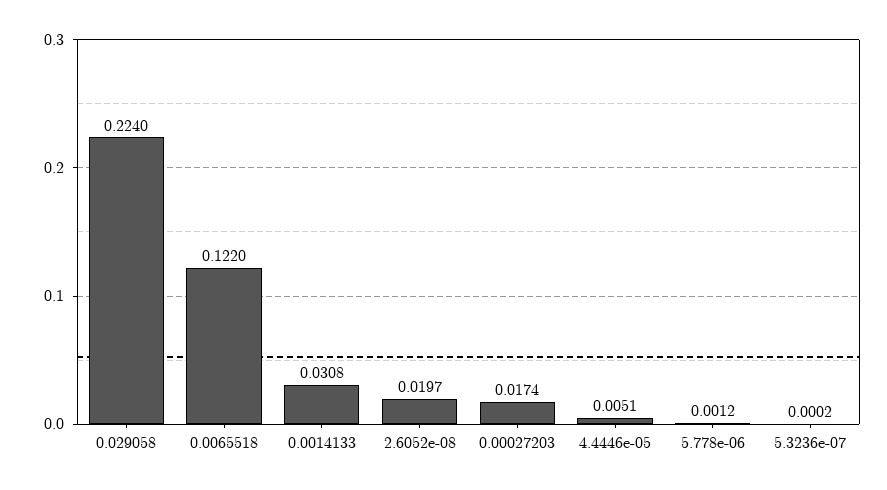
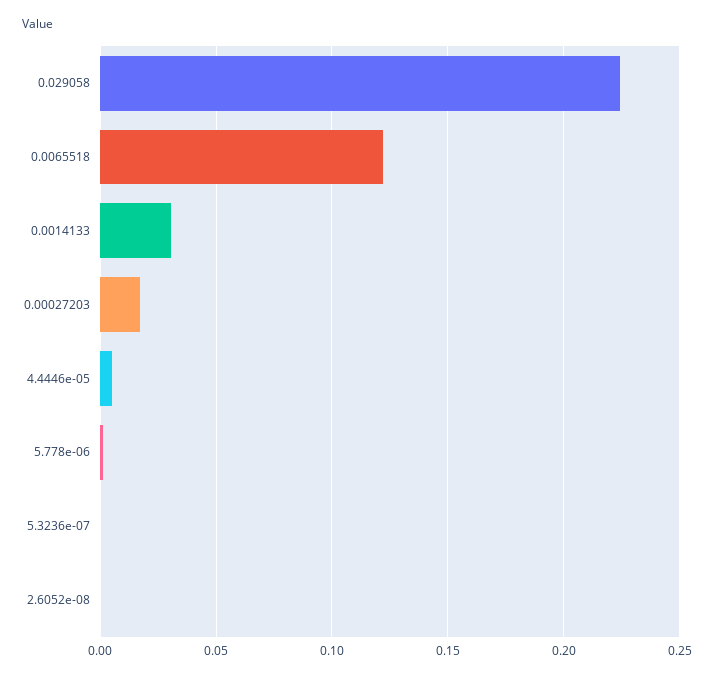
  {
    "0.029058": 0.224,
    "0.0065518": 0.122,
    "0.0014133": 0.0308,
-   "2.6052e-08": 0.0197,
+   "2.6052e-08": 0,
    "0.00027203": 0.0174,
    "4.4446e-05": 0.0051,
    "5.778e-06": 0.0012,
    "5.3236e-07": 0.0002
  }

